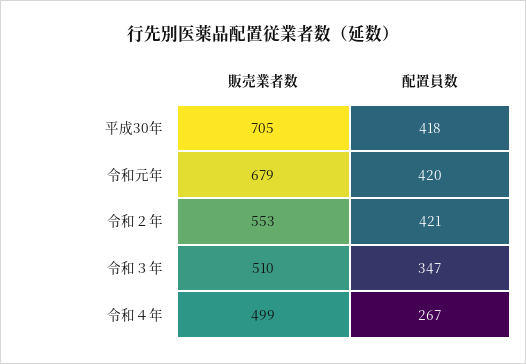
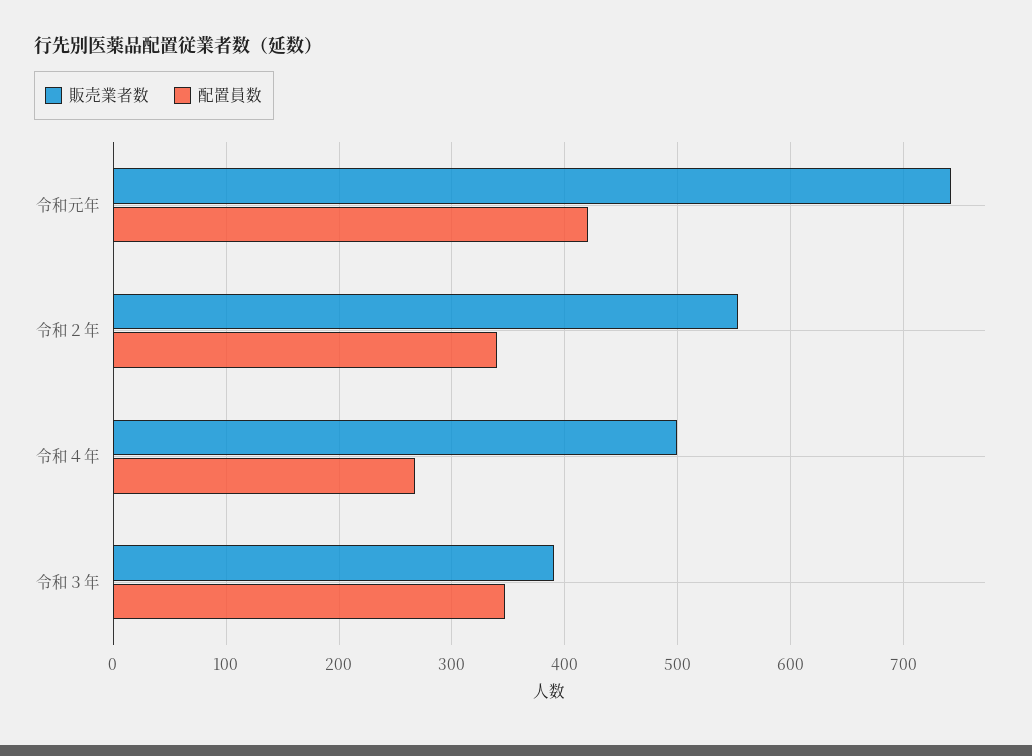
  {
    "販売業者数": {
-     "平成30年": 705,
-     "令和元年": 679,
+     "令和元年": 740,
      "令和２年": 553,
-     "令和３年": 510,
+     "令和３年": 390,
      "令和４年": 499
    },
    "配置員数": {
-     "平成30年": 418,
      "令和元年": 420,
-     "令和２年": 421,
+     "令和２年": 340,
      "令和３年": 347,
      "令和４年": 267
    }
  }

